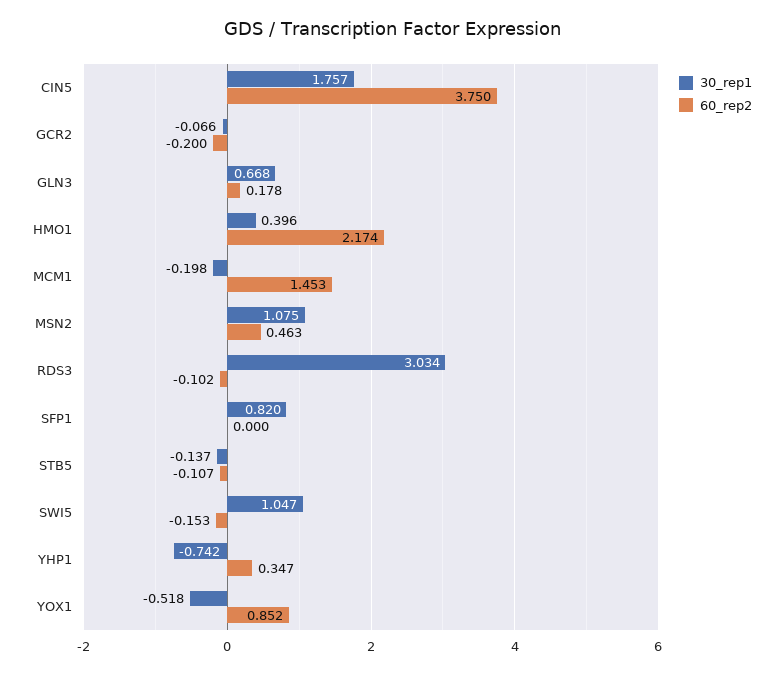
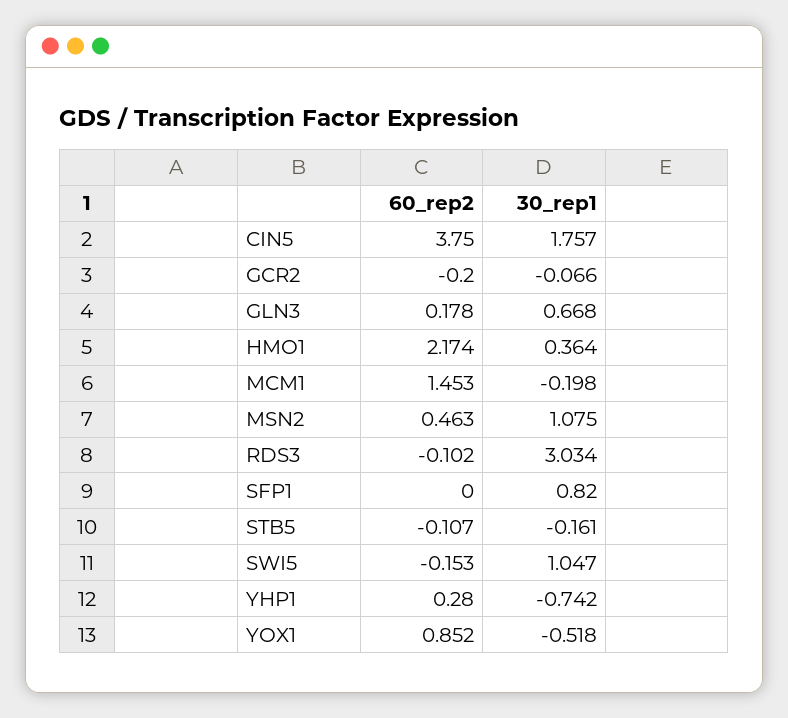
  {
    "30_rep1": {
      "CIN5": 1.757,
      "GCR2": -0.066,
      "GLN3": 0.668,
-     "HMO1": 0.396,
+     "HMO1": 0.364,
      "MCM1": -0.198,
      "MSN2": 1.075,
      "RDS3": 3.034,
      "SFP1": 0.82,
-     "STB5": -0.137,
+     "STB5": -0.161,
      "SWI5": 1.047,
      "YHP1": -0.742,
      "YOX1": -0.518
    },
    "60_rep2": {
      "CIN5": 3.75,
      "GCR2": -0.2,
      "GLN3": 0.178,
      "HMO1": 2.174,
      "MCM1": 1.453,
      "MSN2": 0.463,
      "RDS3": -0.102,
      "SFP1": 0,
      "STB5": -0.107,
      "SWI5": -0.153,
-     "YHP1": 0.347,
+     "YHP1": 0.28,
      "YOX1": 0.852
    }
  }

